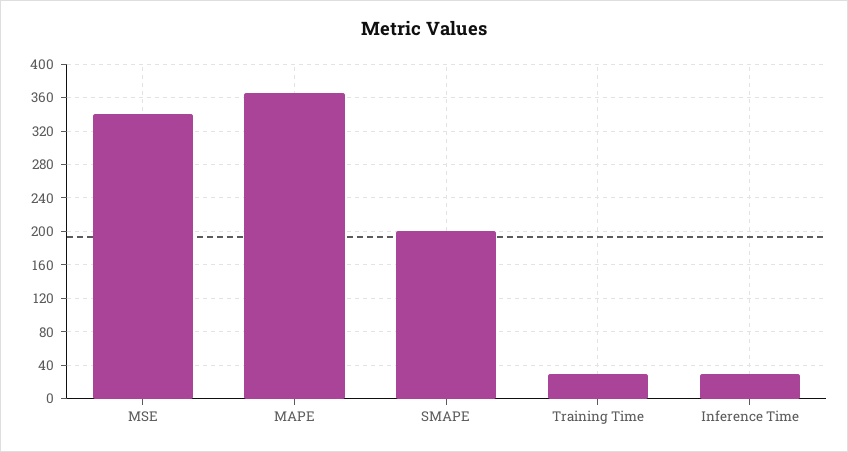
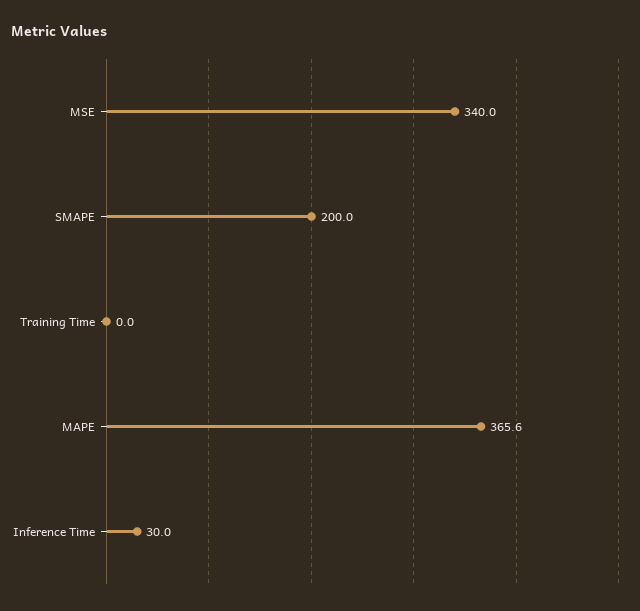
  {
    "MSE": 340,
    "MAPE": 365.6,
    "SMAPE": 200,
-   "Training Time": 30,
+   "Training Time": 0,
    "Inference Time": 30
  }

